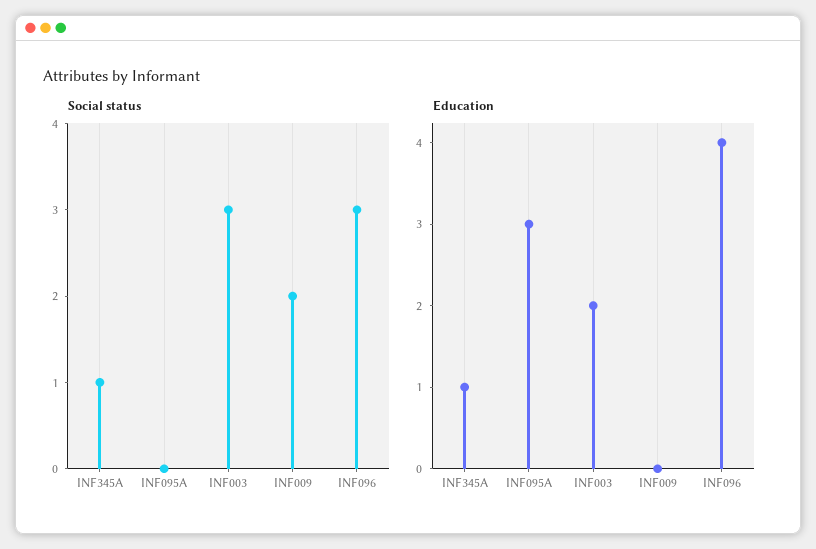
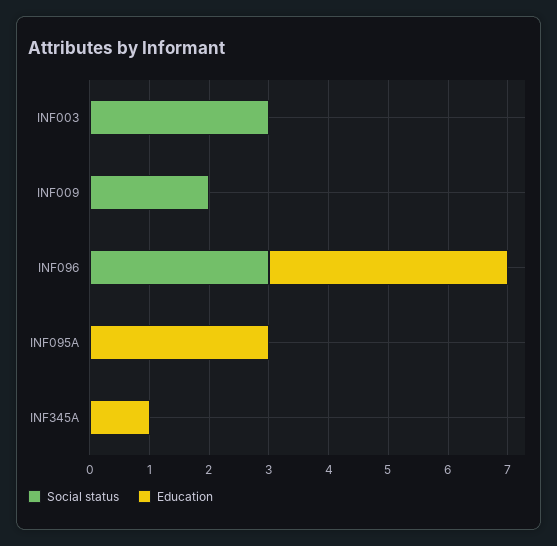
  {
    "Social status": {
-     "INF345A": 1,
+     "INF345A": 0,
      "INF095A": 0,
      "INF003": 3,
      "INF009": 2,
      "INF096": 3
    },
    "Education": {
      "INF345A": 1,
      "INF095A": 3,
-     "INF003": 2,
+     "INF003": 0,
      "INF009": 0,
      "INF096": 4
    }
  }

